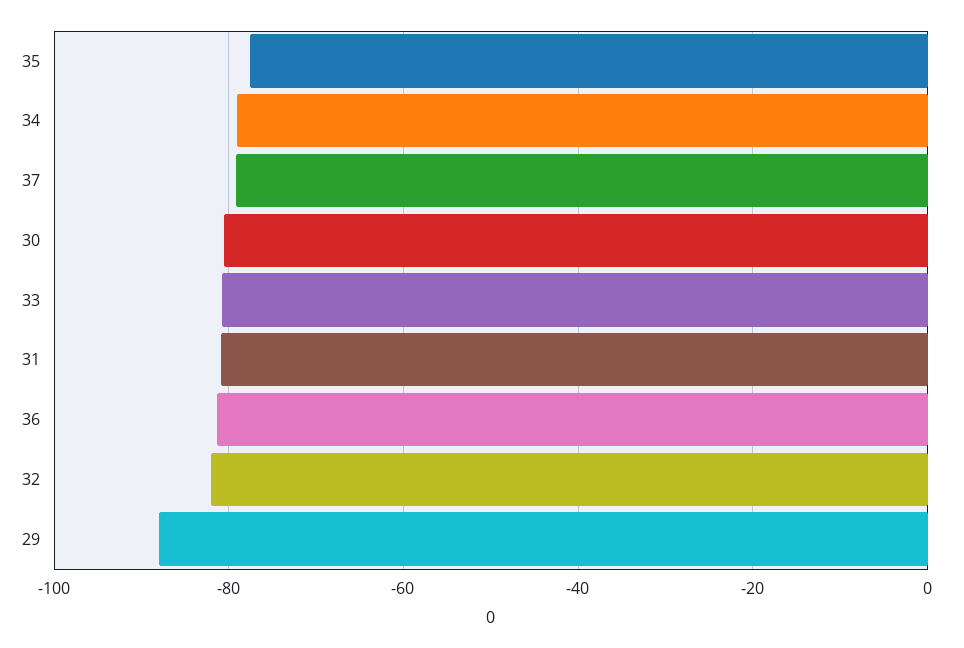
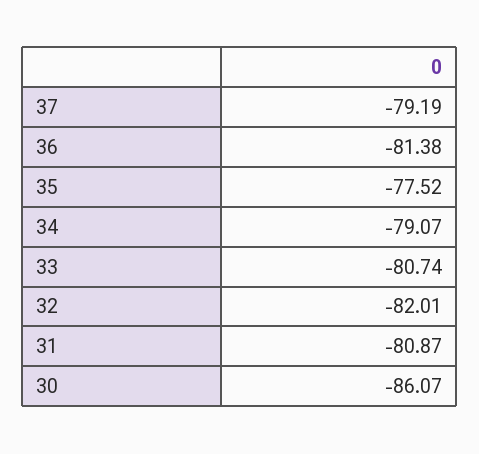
  {
    "35": -77.52,
    "34": -79.07,
    "37": -79.19,
-   "30": -80,
+   "30": -86.07,
    "33": -80.74,
    "31": -80.87,
    "36": -81.38,
-   "32": -82.01,
+   "32": -82.01
-   "29": -88
  }

